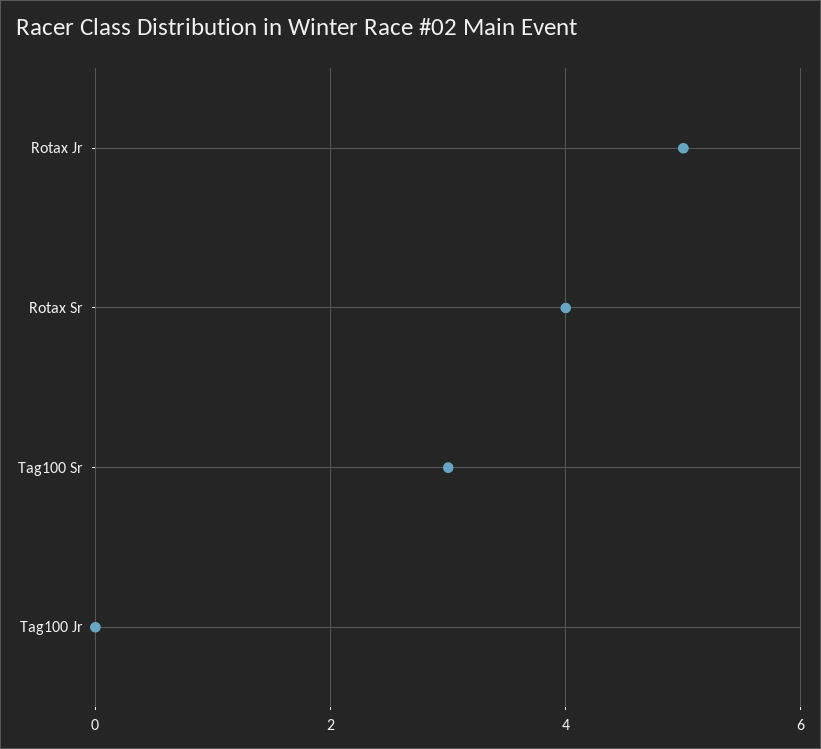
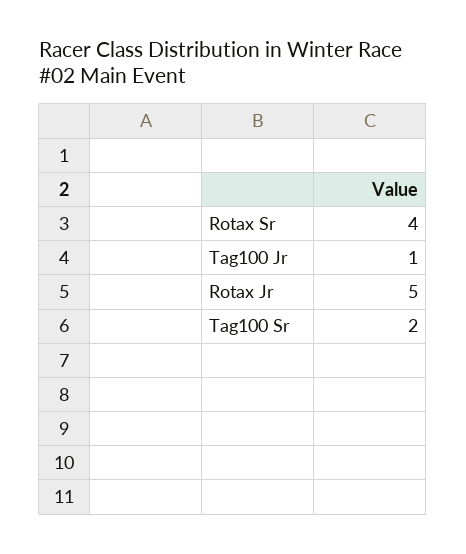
  {
    "Rotax Jr": 5,
    "Rotax Sr": 4,
-   "Tag100 Sr": 3,
+   "Tag100 Sr": 2,
-   "Tag100 Jr": 0
+   "Tag100 Jr": 1
  }

